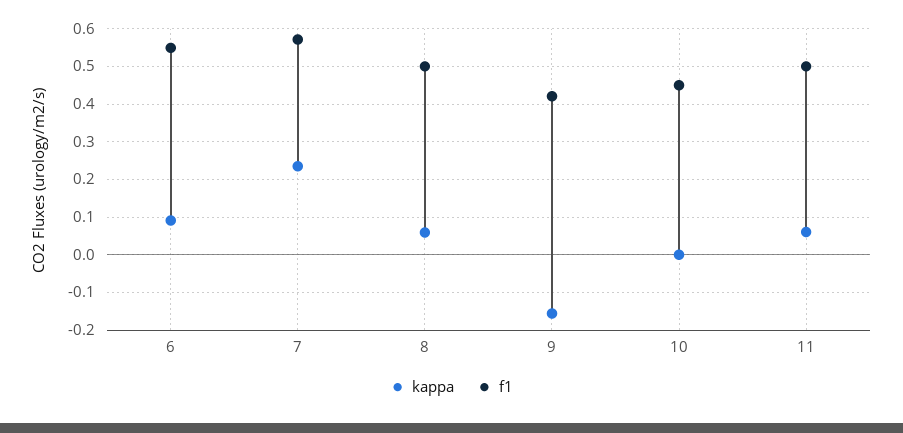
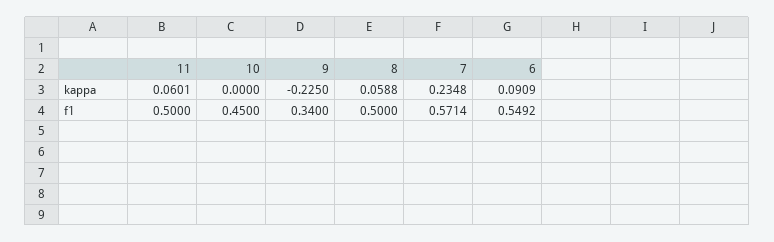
  {
    "kappa": {
      "6": 0.0909,
      "7": 0.2348,
      "8": 0.0588,
-     "9": -0.16,
+     "9": -0.225,
      "10": 0,
      "11": 0.0601
    },
    "f1": {
      "6": 0.5492,
      "7": 0.5714,
      "8": 0.5,
-     "9": 0.42,
+     "9": 0.34,
      "10": 0.45,
      "11": 0.5
    }
  }

